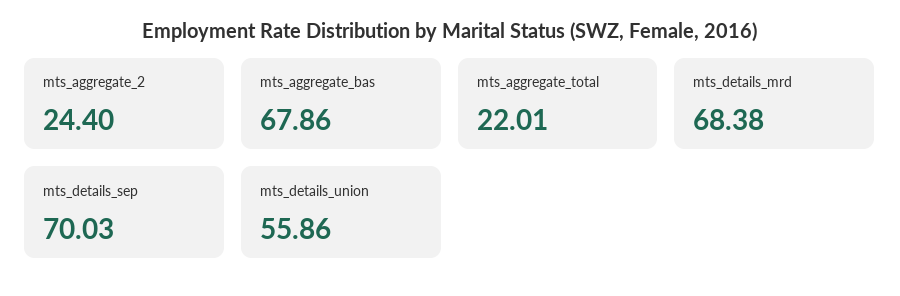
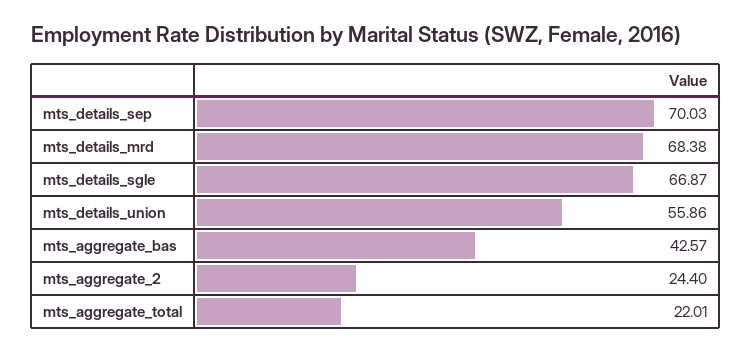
  {
    "mts_aggregate_2": 24.4,
-   "mts_aggregate_bas": 67.86,
+   "mts_aggregate_bas": 42.57,
    "mts_aggregate_total": 22.01,
    "mts_details_mrd": 68.38,
    "mts_details_sep": 70.03,
-   "mts_details_union": 55.86
+   "mts_details_union": 55.86,
+   "mts_details_sgle": 66.87
  }

